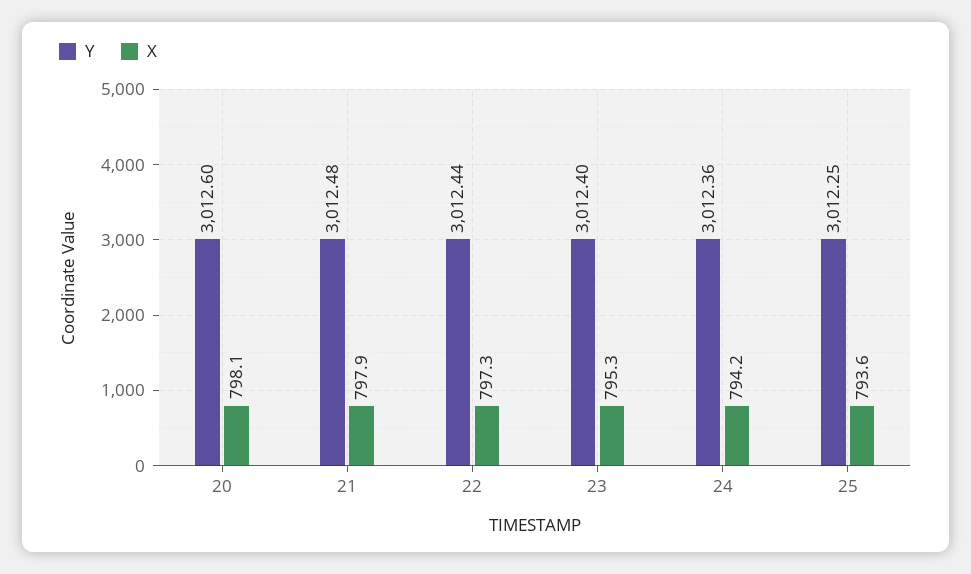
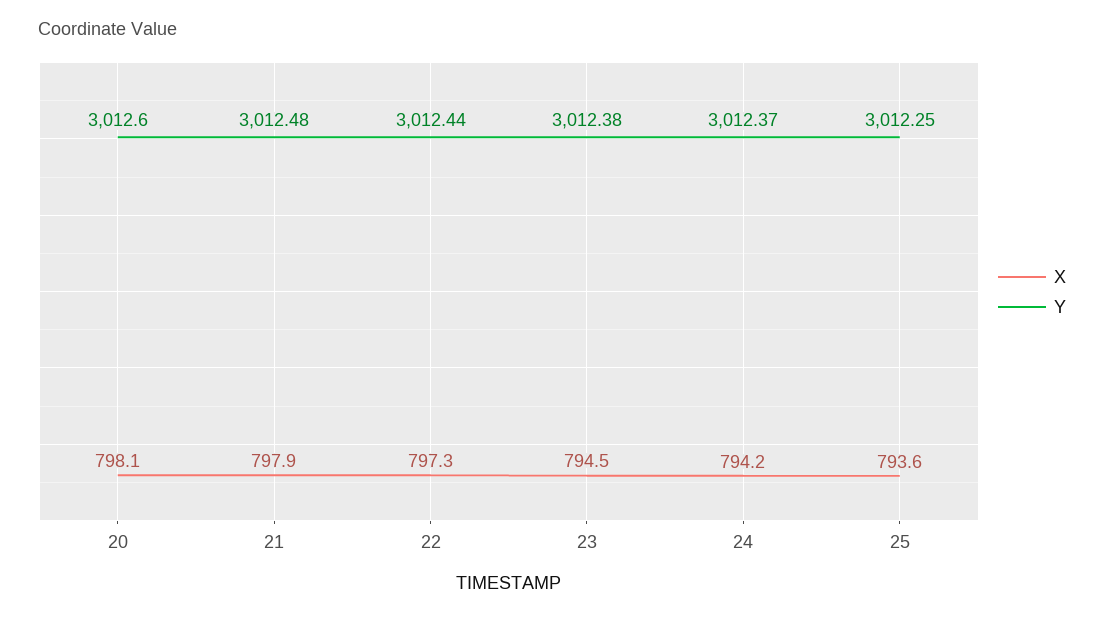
  {
    "Y": {
      "20": 3012.6,
      "21": 3012.48,
      "22": 3012.44,
-     "23": 3012.4,
+     "23": 3012.38,
-     "24": 3012.36,
+     "24": 3012.37,
      "25": 3012.25
    },
    "X": {
      "20": 798.1,
      "21": 797.9,
      "22": 797.3,
-     "23": 795.3,
+     "23": 794.5,
      "24": 794.2,
      "25": 793.6
    }
  }

